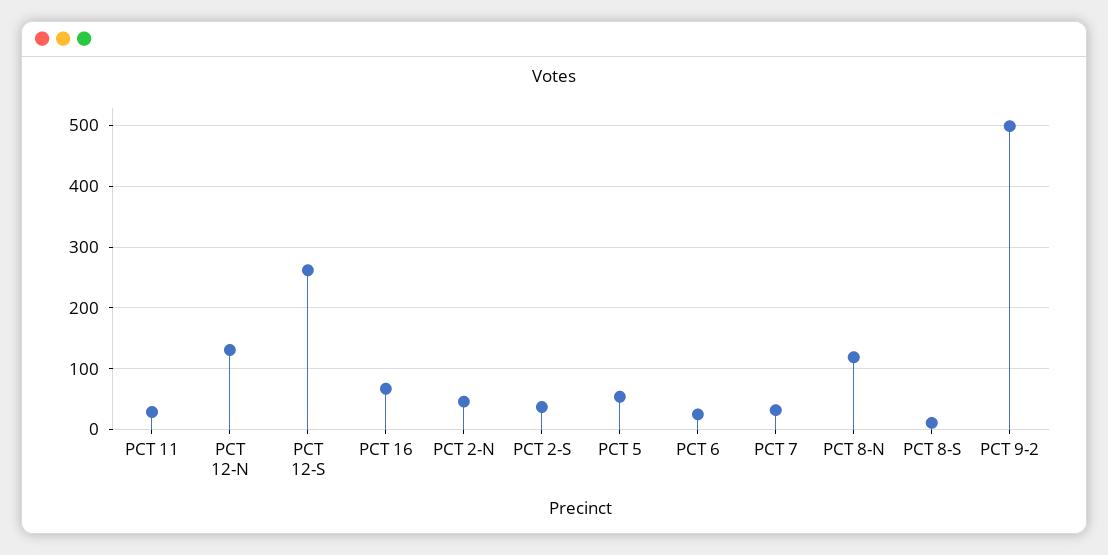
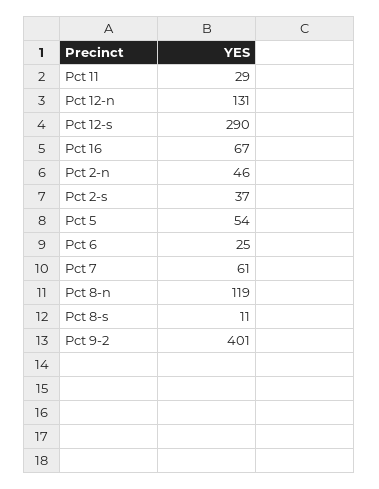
  {
    "PCT 11": 29,
    "PCT 12-N": 131,
-   "PCT 12-S": 260,
+   "PCT 12-S": 290,
    "PCT 16": 67,
    "PCT 2-N": 46,
    "PCT 2-S": 37,
    "PCT 5": 54,
    "PCT 6": 25,
-   "PCT 7": 30,
+   "PCT 7": 61,
    "PCT 8-N": 119,
    "PCT 8-S": 11,
-   "PCT 9-2": 500
+   "PCT 9-2": 401
  }

